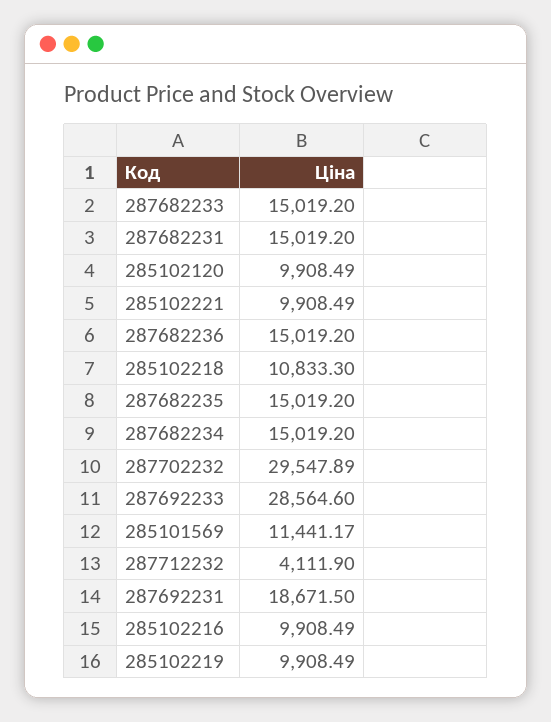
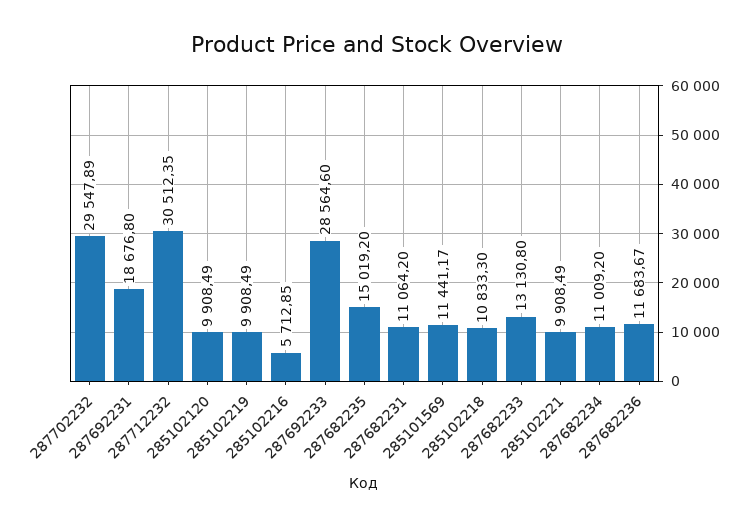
  {
-   "287682233": 15019.2,
+   "287682233": 13130.8,
-   "287682231": 15019.2,
+   "287682231": 11064.2,
    "285102120": 9908.49,
    "285102221": 9908.49,
-   "287682236": 15019.2,
+   "287682236": 11683.67,
    "285102218": 10833.3,
    "287682235": 15019.2,
-   "287682234": 15019.2,
+   "287682234": 11009.2,
    "287702232": 29547.89,
    "287692233": 28564.6,
    "285101569": 11441.17,
-   "287712232": 4111.9,
+   "287712232": 30512.35,
-   "287692231": 18671.5,
+   "287692231": 18676.8,
-   "285102216": 9908.49,
+   "285102216": 5712.85,
    "285102219": 9908.49
  }

